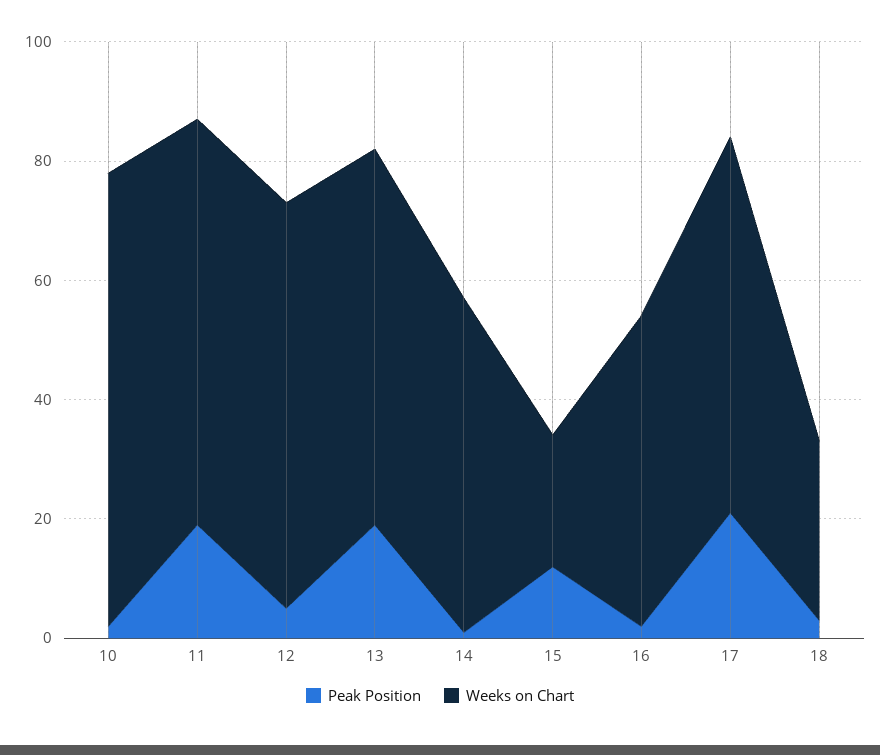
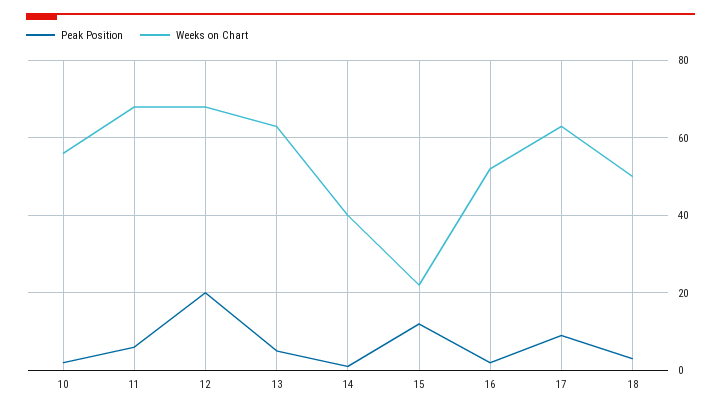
  {
    "Peak Position": {
      "10": 0,
-     "11": 20,
+     "11": 5,
-     "12": 5,
+     "12": 20,
-     "13": 20,
+     "13": 5,
      "14": 0,
      "15": 10,
      "16": 0,
-     "17": 20,
+     "17": 10,
      "18": 5
    },
    "Weeks on Chart": {
-     "10": 75,
+     "10": 55,
      "11": 70,
      "12": 70,
      "13": 65,
-     "14": 55,
+     "14": 40,
      "15": 20,
      "16": 50,
      "17": 65,
-     "18": 30
+     "18": 50
    }
  }

